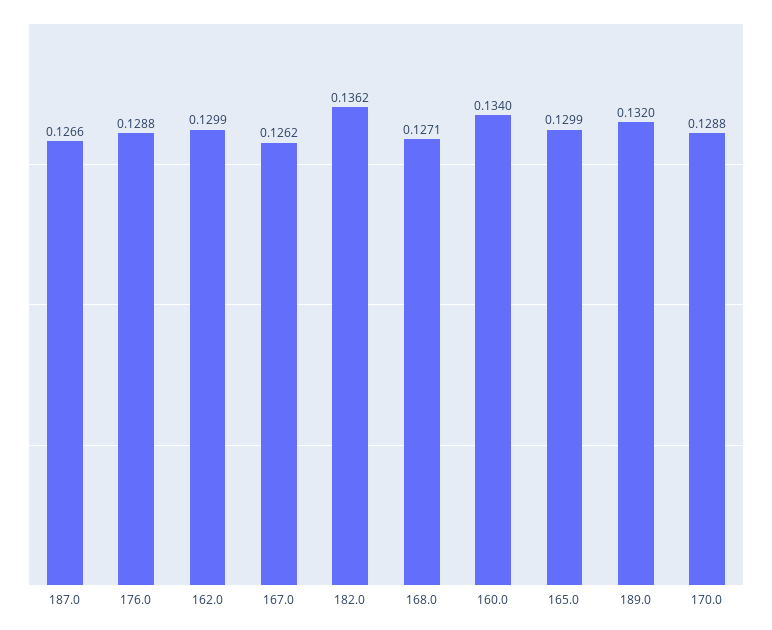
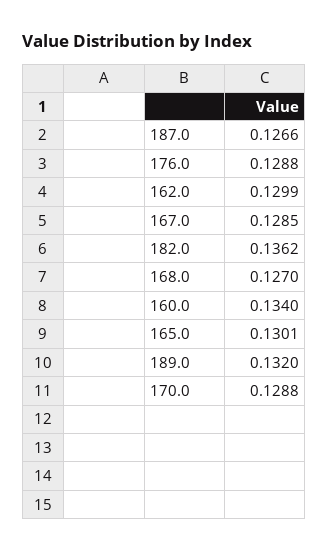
  {
    "187.0": 0.1266,
    "176.0": 0.1288,
    "162.0": 0.1299,
-   "167.0": 0.1262,
+   "167.0": 0.1285,
    "182.0": 0.1362,
-   "168.0": 0.1271,
+   "168.0": 0.127,
    "160.0": 0.134,
-   "165.0": 0.1299,
+   "165.0": 0.1301,
    "189.0": 0.132,
    "170.0": 0.1288
  }

